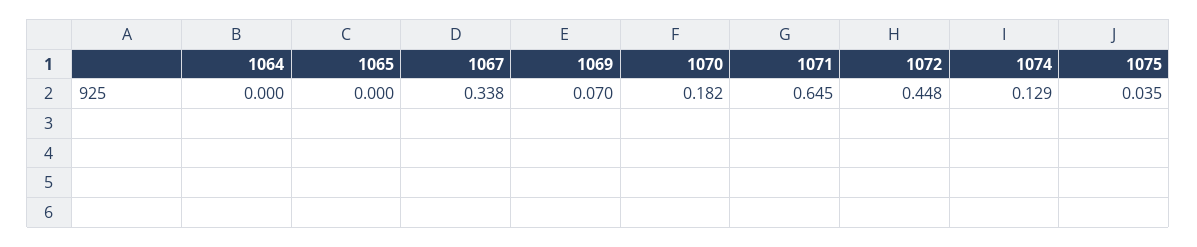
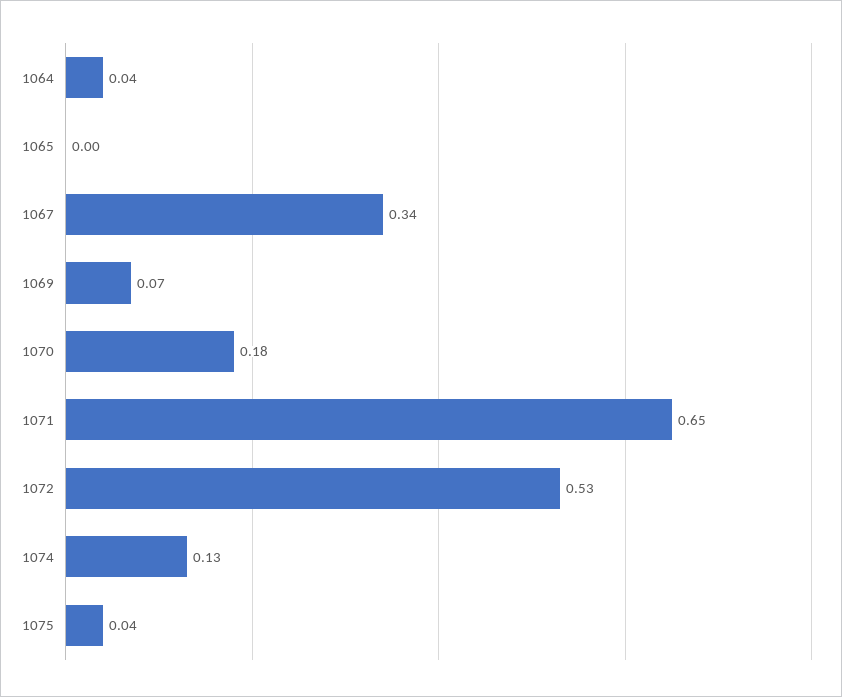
  {
-   "1064": 0,
+   "1064": 0.04,
    "1065": 0,
    "1067": 0.338,
    "1069": 0.07,
    "1070": 0.182,
    "1071": 0.645,
-   "1072": 0.448,
+   "1072": 0.53,
    "1074": 0.129,
    "1075": 0.035
  }

